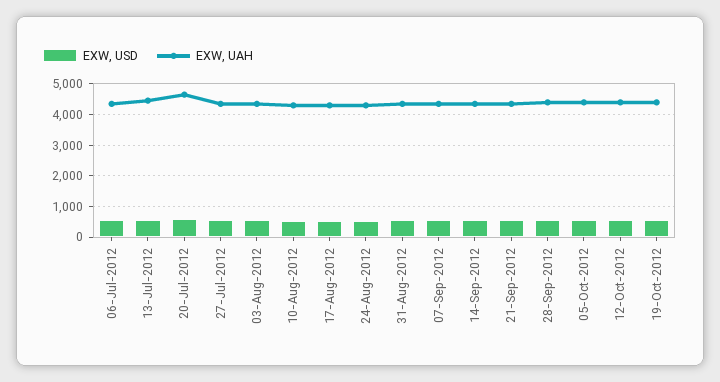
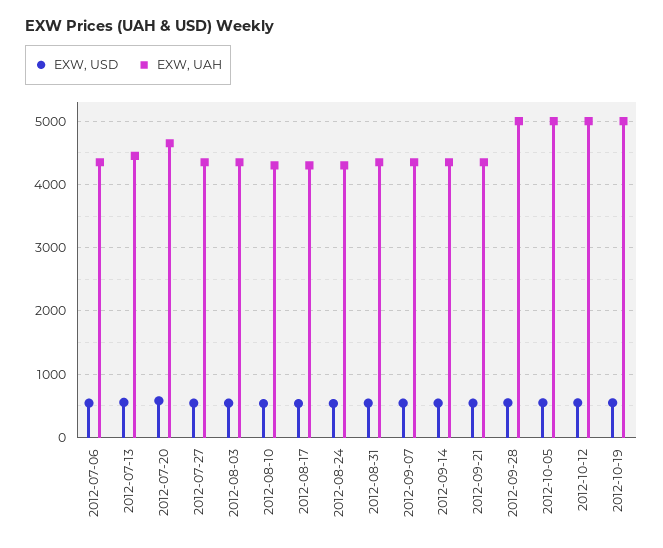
  {
    "EXW, USD": {
      "06-Jul-2012": 500,
      "13-Jul-2012": 600,
      "20-Jul-2012": 600,
      "27-Jul-2012": 500,
      "03-Aug-2012": 500,
      "10-Aug-2012": 500,
      "17-Aug-2012": 500,
      "24-Aug-2012": 500,
      "31-Aug-2012": 500,
      "07-Sep-2012": 500,
      "14-Sep-2012": 500,
      "21-Sep-2012": 500,
      "28-Sep-2012": 600,
      "05-Oct-2012": 600,
      "12-Oct-2012": 600,
      "19-Oct-2012": 600
    },
    "EXW, UAH": {
      "06-Jul-2012": 4400,
      "13-Jul-2012": 4500,
      "20-Jul-2012": 4700,
      "27-Jul-2012": 4400,
      "03-Aug-2012": 4400,
      "10-Aug-2012": 4300,
      "17-Aug-2012": 4300,
      "24-Aug-2012": 4300,
      "31-Aug-2012": 4400,
      "07-Sep-2012": 4400,
      "14-Sep-2012": 4400,
      "21-Sep-2012": 4400,
-     "28-Sep-2012": 4400,
+     "28-Sep-2012": 5000,
-     "05-Oct-2012": 4400,
+     "05-Oct-2012": 5000,
-     "12-Oct-2012": 4400,
+     "12-Oct-2012": 5000,
-     "19-Oct-2012": 4400
+     "19-Oct-2012": 5000
    }
  }

